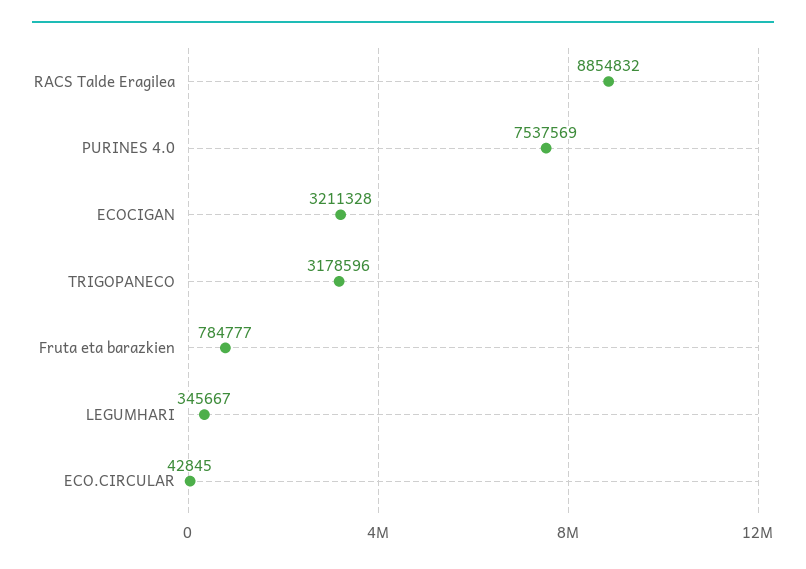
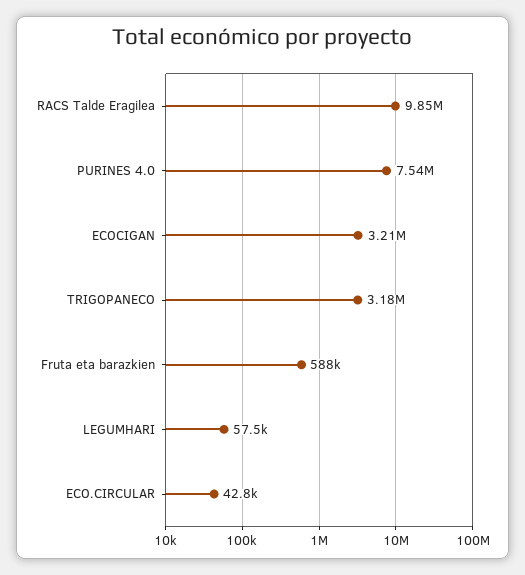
  {
-   "RACS Talde Eragilea": 8854832,
+   "RACS Talde Eragilea": 9850000,
    "PURINES 4.0": 7537569,
    "ECOCIGAN": 3211328,
    "TRIGOPANECO": 3178596,
-   "Fruta eta barazkien": 784777,
+   "Fruta eta barazkien": 588000,
-   "LEGUMHARI": 345667,
+   "LEGUMHARI": 57500,
    "ECO.CIRCULAR": 42845
  }

